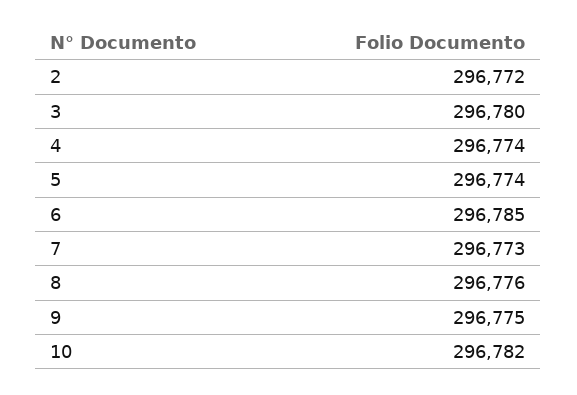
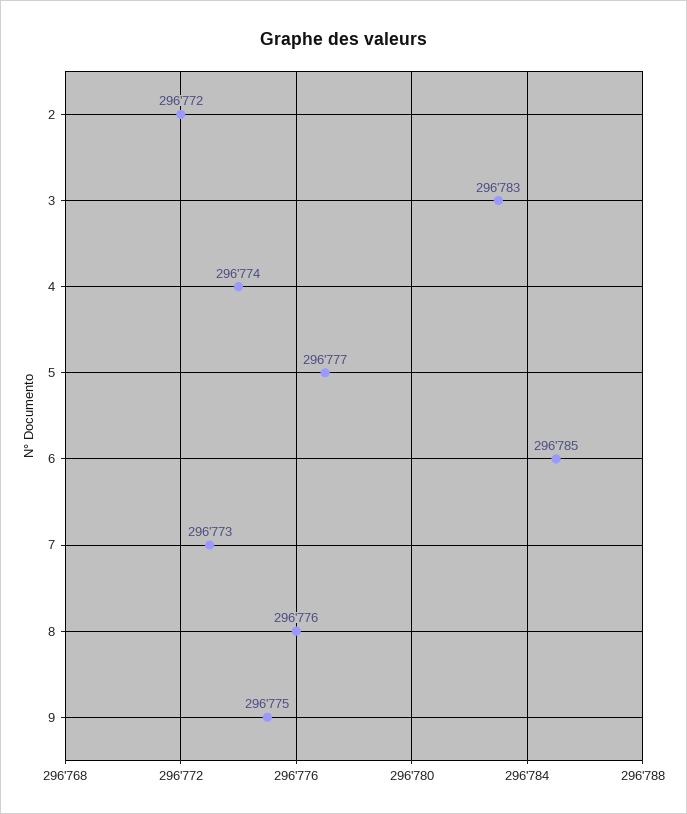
  {
    "2": 296772,
-   "3": 296780,
+   "3": 296783,
    "4": 296774,
-   "5": 296774,
+   "5": 296777,
    "6": 296785,
    "7": 296773,
    "8": 296776,
-   "9": 296775,
+   "9": 296775
-   "10": 296782
  }

